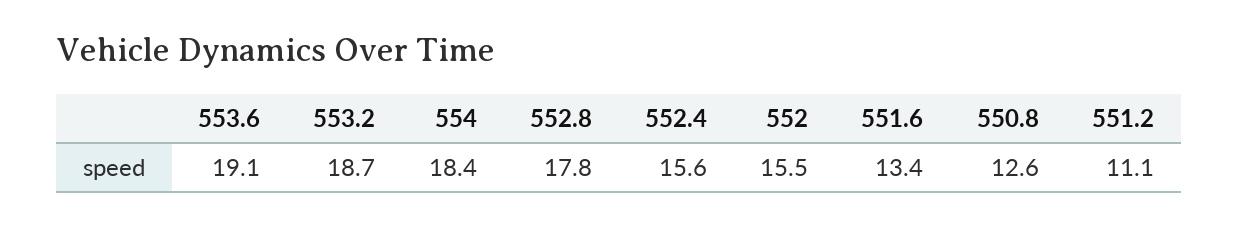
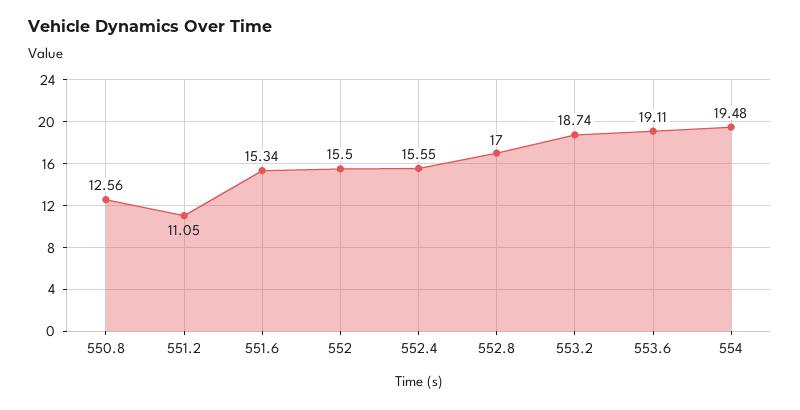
  {
    "553.6": 19.11,
    "553.2": 18.74,
-   "554": 18.4,
+   "554": 19.48,
-   "552.8": 17.8,
+   "552.8": 17,
    "552.4": 15.55,
    "552": 15.5,
-   "551.6": 13.4,
+   "551.6": 15.34,
    "550.8": 12.56,
    "551.2": 11.05
  }

